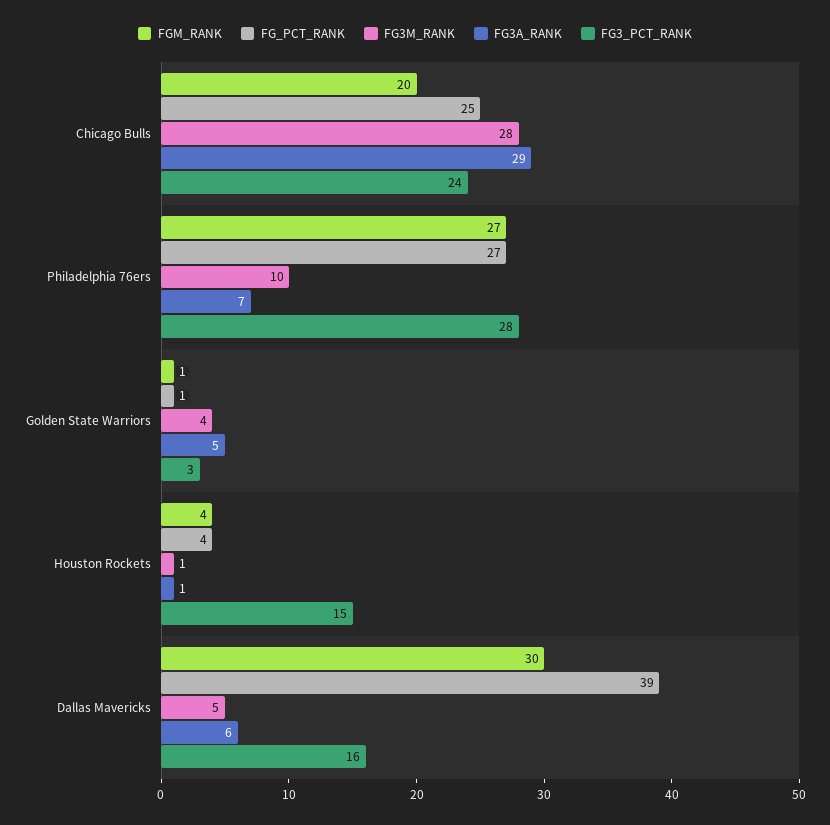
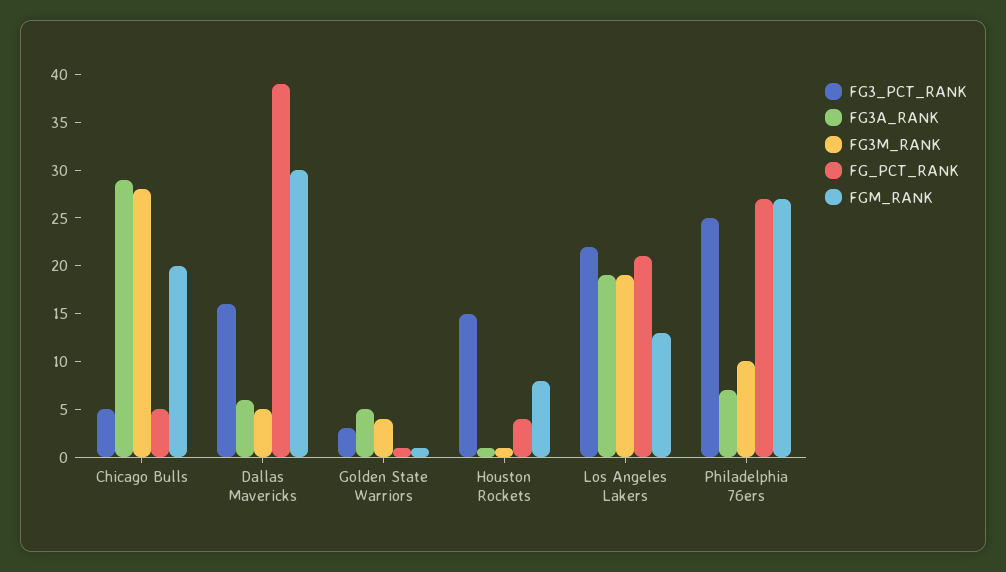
  {
    "FGM_RANK": {
      "Chicago Bulls": 20,
      "Philadelphia 76ers": 27,
      "Golden State Warriors": 1,
-     "Houston Rockets": 4,
+     "Houston Rockets": 8,
-     "Dallas Mavericks": 30
+     "Dallas Mavericks": 30,
+     "Los Angeles Lakers": 13
    },
    "FG_PCT_RANK": {
-     "Chicago Bulls": 25,
+     "Chicago Bulls": 5,
      "Philadelphia 76ers": 27,
      "Golden State Warriors": 1,
      "Houston Rockets": 4,
-     "Dallas Mavericks": 39
+     "Dallas Mavericks": 39,
+     "Los Angeles Lakers": 21
    },
    "FG3M_RANK": {
      "Chicago Bulls": 28,
      "Philadelphia 76ers": 10,
      "Golden State Warriors": 4,
      "Houston Rockets": 1,
-     "Dallas Mavericks": 5
+     "Dallas Mavericks": 5,
+     "Los Angeles Lakers": 19
    },
    "FG3A_RANK": {
      "Chicago Bulls": 29,
      "Philadelphia 76ers": 7,
      "Golden State Warriors": 5,
      "Houston Rockets": 1,
-     "Dallas Mavericks": 6
+     "Dallas Mavericks": 6,
+     "Los Angeles Lakers": 19
    },
    "FG3_PCT_RANK": {
-     "Chicago Bulls": 24,
+     "Chicago Bulls": 5,
-     "Philadelphia 76ers": 28,
+     "Philadelphia 76ers": 25,
      "Golden State Warriors": 3,
      "Houston Rockets": 15,
-     "Dallas Mavericks": 16
+     "Dallas Mavericks": 16,
+     "Los Angeles Lakers": 22
    }
  }

